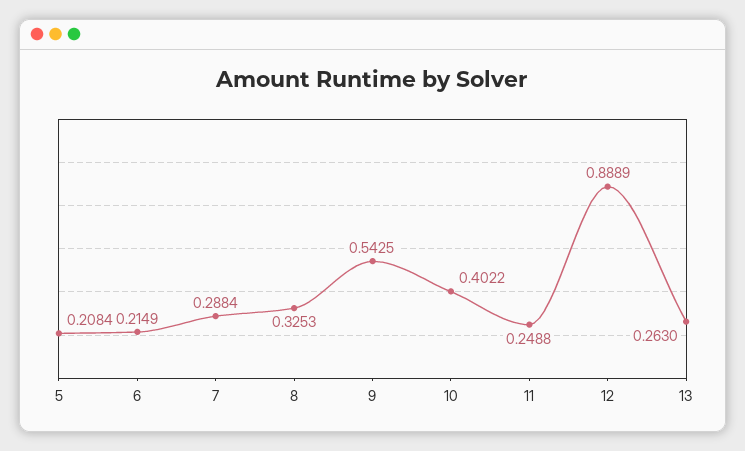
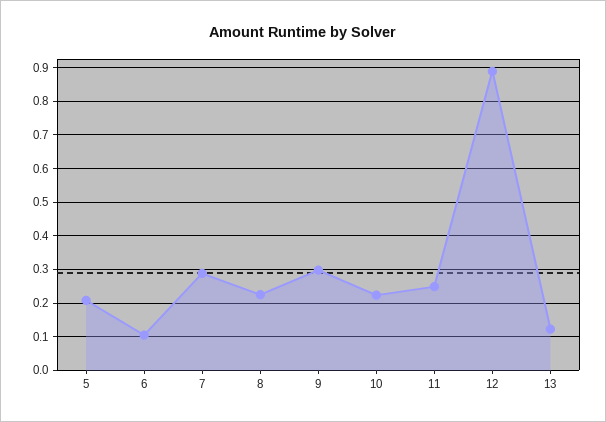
  {
    "5": 0.2084,
-   "6": 0.2149,
+   "6": 0.1,
    "7": 0.2884,
-   "8": 0.3253,
+   "8": 0.22,
-   "9": 0.5425,
+   "9": 0.3,
-   "10": 0.4022,
+   "10": 0.22,
    "11": 0.2488,
    "12": 0.8889,
-   "13": 0.263
+   "13": 0.12
  }

